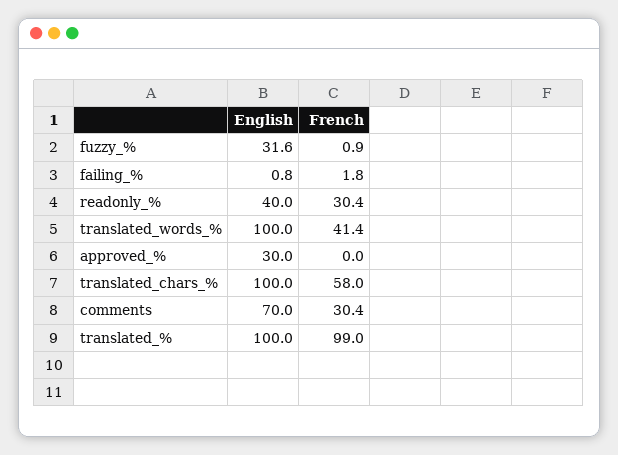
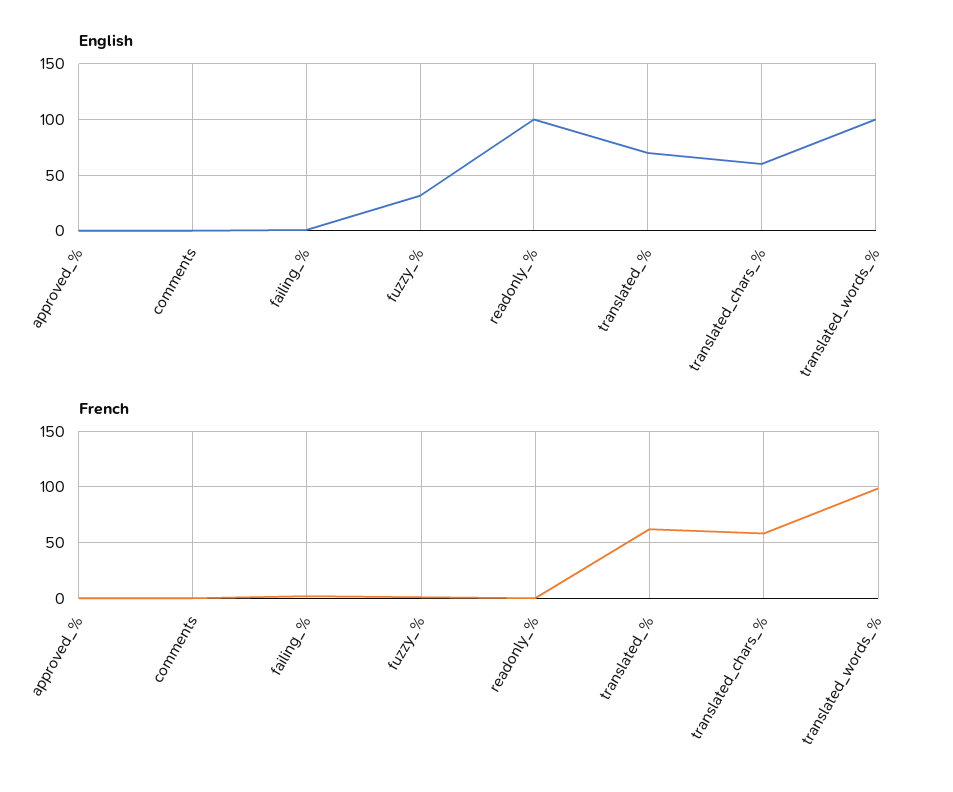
  {
    "English": {
      "fuzzy_%": 31.6,
      "failing_%": 0.8,
-     "readonly_%": 40,
+     "readonly_%": 100,
      "translated_words_%": 100,
-     "approved_%": 30,
+     "approved_%": 0,
-     "translated_chars_%": 100,
+     "translated_chars_%": 60,
-     "comments": 70,
+     "comments": 0,
-     "translated_%": 100
+     "translated_%": 70
    },
    "French": {
      "fuzzy_%": 0.9,
      "failing_%": 1.8,
-     "readonly_%": 30.4,
+     "readonly_%": 0,
-     "translated_words_%": 41.4,
+     "translated_words_%": 100,
      "approved_%": 0,
      "translated_chars_%": 58,
-     "comments": 30.4,
+     "comments": 0,
-     "translated_%": 99
+     "translated_%": 60
    }
  }

